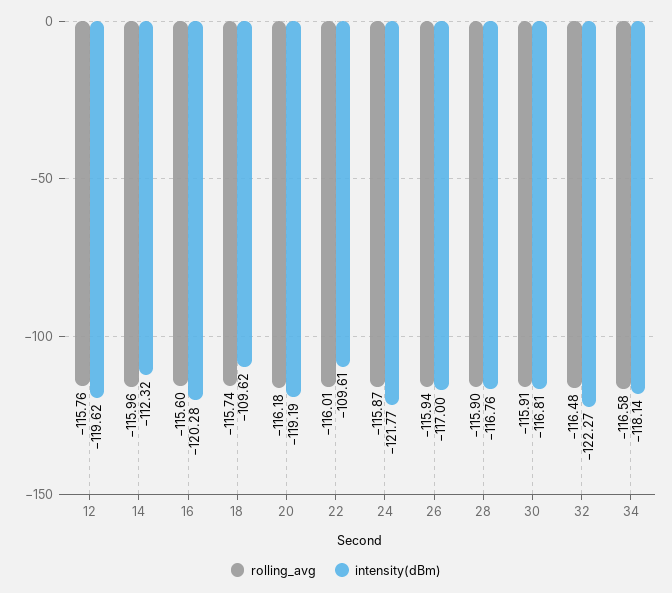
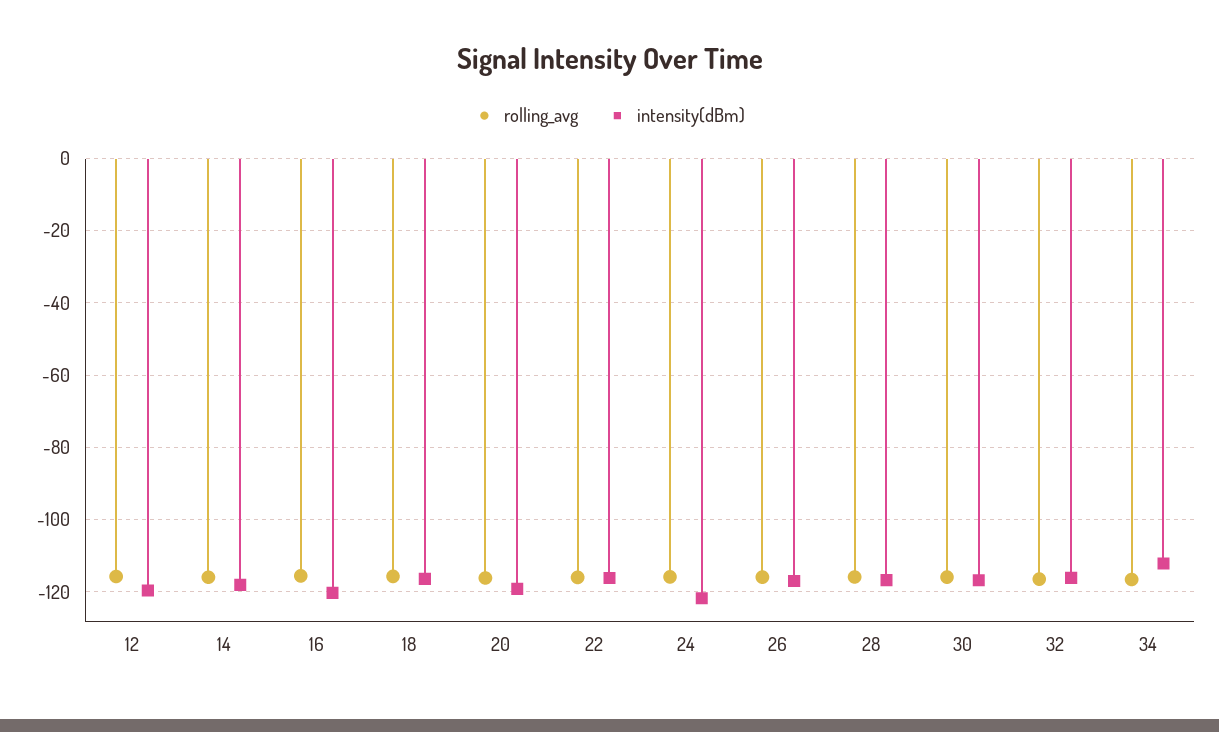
  {
    "rolling_avg": {
      "12": -115.76,
      "14": -115.96,
      "16": -115.6,
      "18": -115.74,
      "20": -116.18,
      "22": -116.01,
      "24": -115.87,
      "26": -115.94,
      "28": -115.9,
      "30": -115.91,
      "32": -116.48,
      "34": -116.58
    },
    "intensity(dBm)": {
      "12": -119.62,
-     "14": -112.32,
+     "14": -118,
      "16": -120.28,
-     "18": -109.62,
+     "18": -116,
      "20": -119.19,
-     "22": -109.61,
+     "22": -116,
      "24": -121.77,
      "26": -117,
      "28": -116.76,
      "30": -116.81,
-     "32": -122.27,
+     "32": -116,
-     "34": -118.14
+     "34": -112
    }
  }

